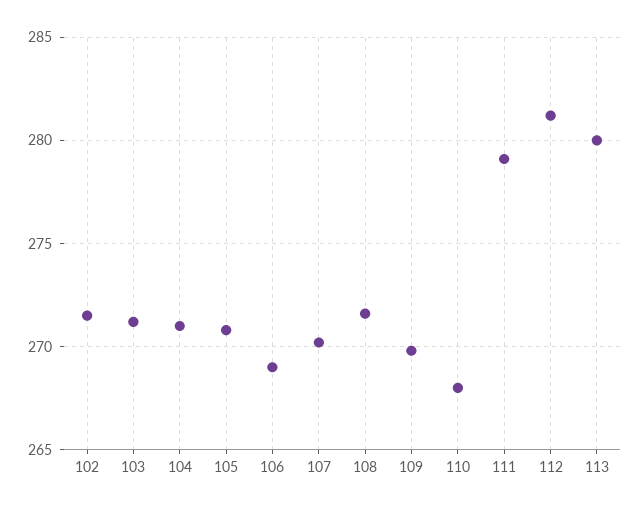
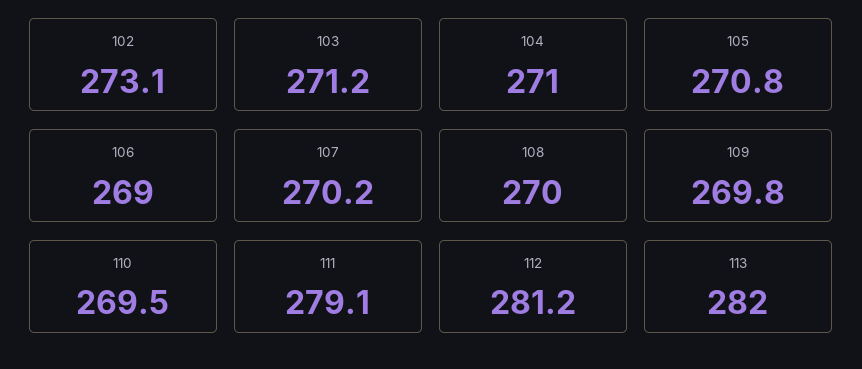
  {
-   "102": 271.5,
+   "102": 273.1,
    "103": 271.2,
    "104": 271,
    "105": 270.8,
    "106": 269,
    "107": 270.2,
-   "108": 271.5,
+   "108": 270,
    "109": 269.8,
-   "110": 268,
+   "110": 269.5,
    "111": 279.1,
    "112": 281.2,
-   "113": 280
+   "113": 282
  }

